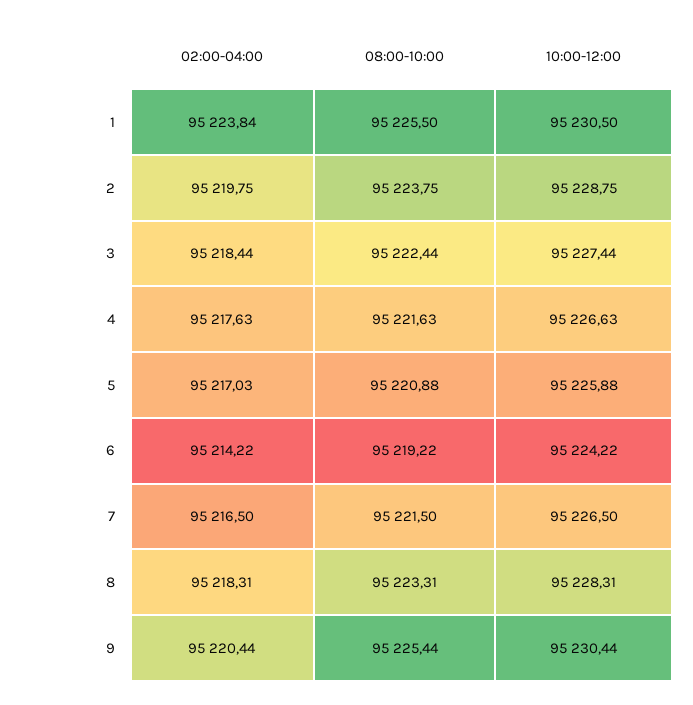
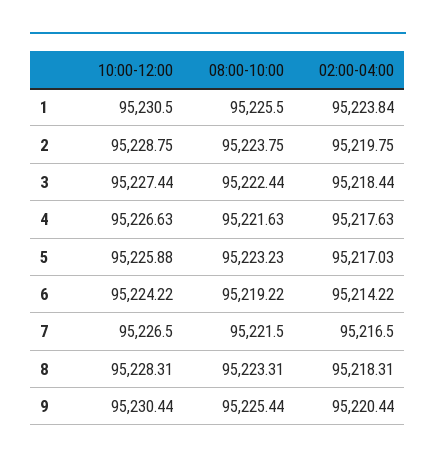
  {
    "02:00-04:00": {
      "1": 95223.84,
      "2": 95219.75,
      "3": 95218.44,
      "4": 95217.63,
      "5": 95217.03,
      "6": 95214.22,
      "7": 95216.5,
      "8": 95218.31,
      "9": 95220.44
    },
    "08:00-10:00": {
      "1": 95225.5,
      "2": 95223.75,
      "3": 95222.44,
      "4": 95221.63,
-     "5": 95220.88,
+     "5": 95223.23,
      "6": 95219.22,
      "7": 95221.5,
      "8": 95223.31,
      "9": 95225.44
    },
    "10:00-12:00": {
      "1": 95230.5,
      "2": 95228.75,
      "3": 95227.44,
      "4": 95226.63,
      "5": 95225.88,
      "6": 95224.22,
      "7": 95226.5,
      "8": 95228.31,
      "9": 95230.44
    }
  }

